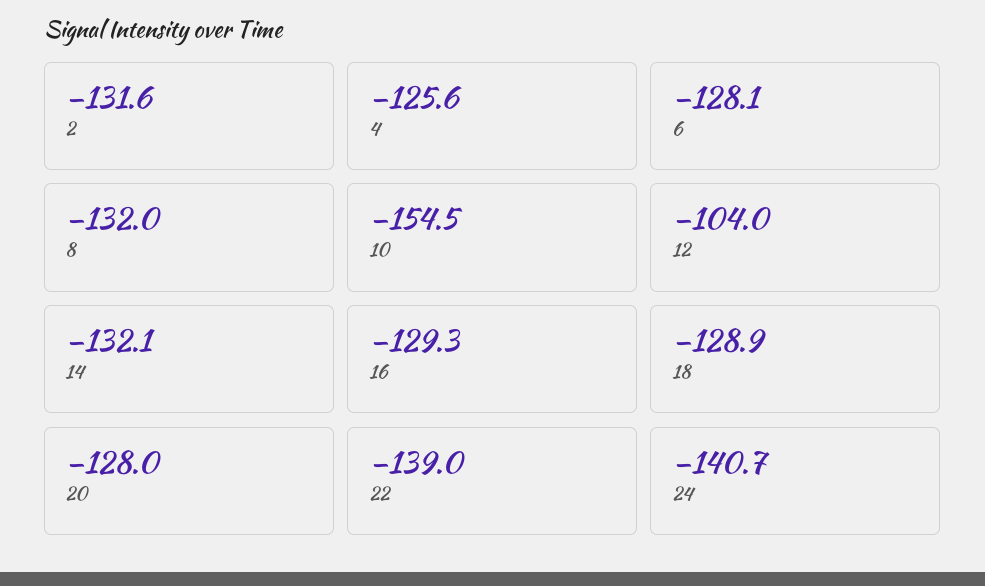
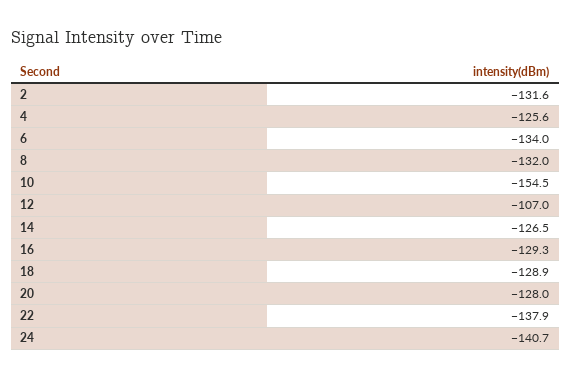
  {
    "2": -131.6,
    "4": -125.6,
-   "6": -128.1,
+   "6": -134,
    "8": -132,
    "10": -154.5,
-   "12": -104,
+   "12": -107,
-   "14": -132.1,
+   "14": -126.5,
    "16": -129.3,
    "18": -128.9,
    "20": -128,
-   "22": -139,
+   "22": -137.9,
    "24": -140.7
  }

